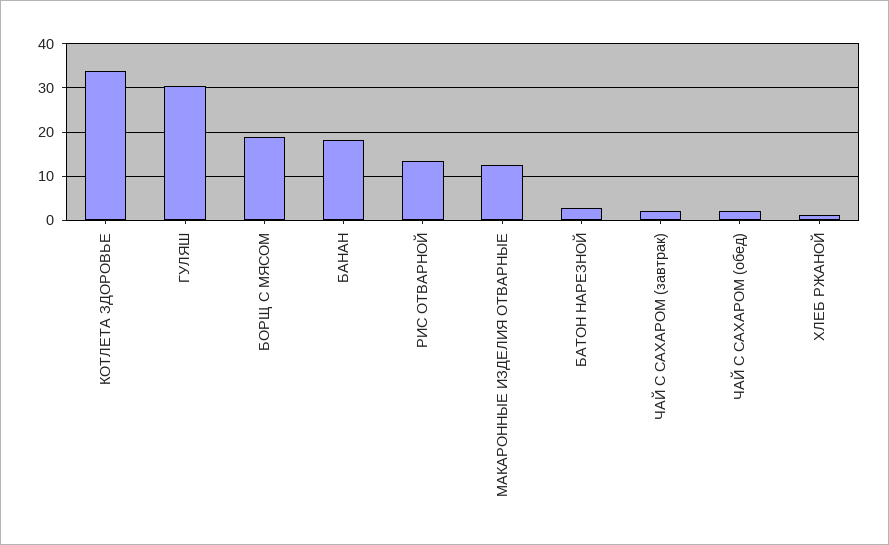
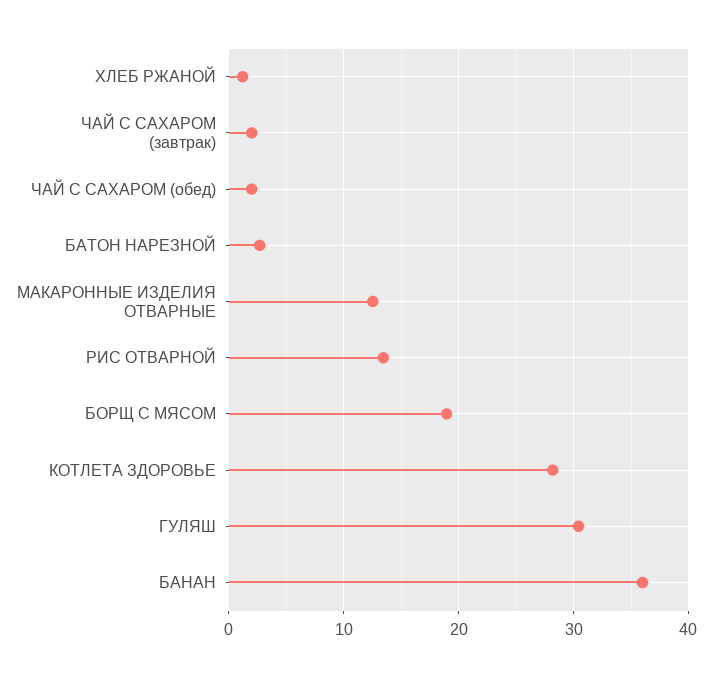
  {
-   "КОТЛЕТА ЗДОРОВЬЕ": 34,
+   "КОТЛЕТА ЗДОРОВЬЕ": 28,
    "ГУЛЯШ": 30,
    "БОРЩ С МЯСОМ": 19,
-   "БАНАН": 18,
+   "БАНАН": 36,
    "РИС ОТВАРНОЙ": 13,
    "МАКАРОННЫЕ ИЗДЕЛИЯ ОТВАРНЫЕ": 13,
    "БАТОН НАРЕЗНОЙ": 3,
    "ЧАЙ С САХАРОМ (завтрак)": 2,
    "ЧАЙ С САХАРОМ (обед)": 2,
    "ХЛЕБ РЖАНОЙ": 1
  }

